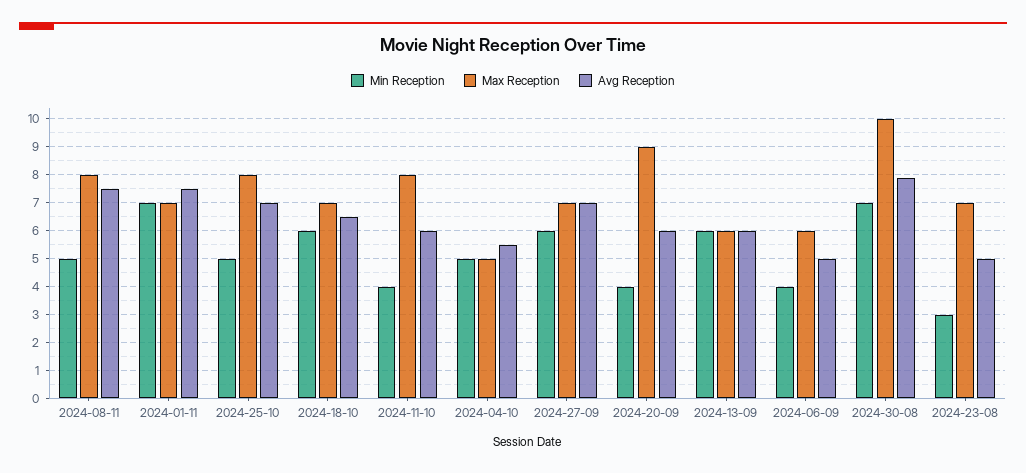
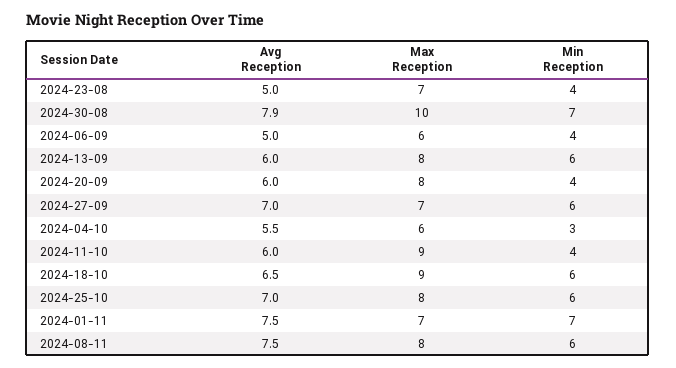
  {
    "Min Reception": {
-     "2024-08-11": 5,
+     "2024-08-11": 6,
      "2024-01-11": 7,
-     "2024-25-10": 5,
+     "2024-25-10": 6,
      "2024-18-10": 6,
      "2024-11-10": 4,
-     "2024-04-10": 5,
+     "2024-04-10": 3,
      "2024-27-09": 6,
      "2024-20-09": 4,
      "2024-13-09": 6,
      "2024-06-09": 4,
      "2024-30-08": 7,
-     "2024-23-08": 3
+     "2024-23-08": 4
    },
    "Max Reception": {
      "2024-08-11": 8,
      "2024-01-11": 7,
      "2024-25-10": 8,
-     "2024-18-10": 7,
+     "2024-18-10": 9,
-     "2024-11-10": 8,
+     "2024-11-10": 9,
-     "2024-04-10": 5,
+     "2024-04-10": 6,
      "2024-27-09": 7,
-     "2024-20-09": 9,
+     "2024-20-09": 8,
-     "2024-13-09": 6,
+     "2024-13-09": 8,
      "2024-06-09": 6,
      "2024-30-08": 10,
      "2024-23-08": 7
    },
    "Avg Reception": {
      "2024-08-11": 7.5,
      "2024-01-11": 7.5,
      "2024-25-10": 7,
      "2024-18-10": 6.5,
      "2024-11-10": 6,
      "2024-04-10": 5.5,
      "2024-27-09": 7,
      "2024-20-09": 6,
      "2024-13-09": 6,
      "2024-06-09": 5,
      "2024-30-08": 7.9,
      "2024-23-08": 5
    }
  }

